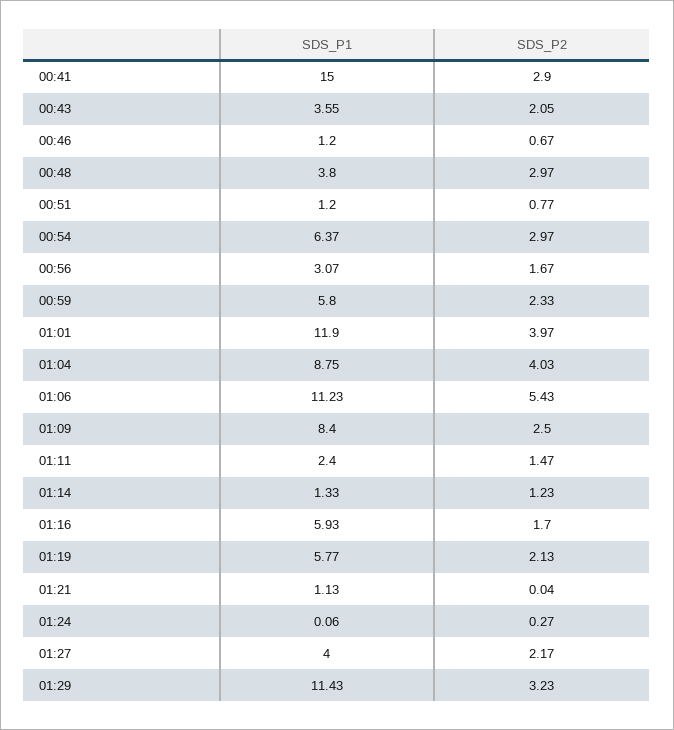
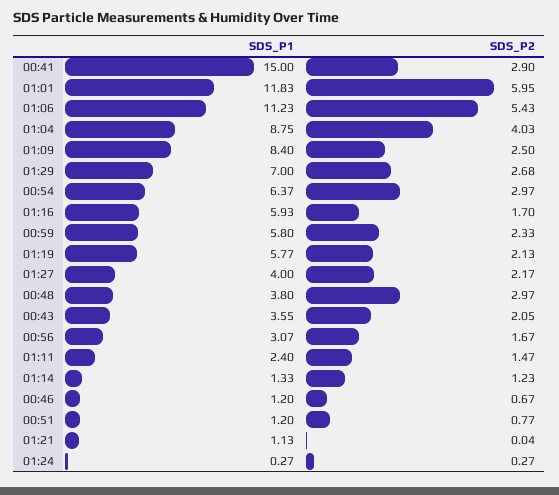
  {
    "SDS_P1": {
      "00:41": 15,
      "00:43": 3.55,
      "00:46": 1.2,
      "00:48": 3.8,
      "00:51": 1.2,
      "00:54": 6.37,
      "00:56": 3.07,
      "00:59": 5.8,
-     "01:01": 11.9,
+     "01:01": 11.83,
      "01:04": 8.75,
      "01:06": 11.23,
      "01:09": 8.4,
      "01:11": 2.4,
      "01:14": 1.33,
      "01:16": 5.93,
      "01:19": 5.77,
      "01:21": 1.13,
-     "01:24": 0.06,
+     "01:24": 0.27,
      "01:27": 4,
-     "01:29": 11.43
+     "01:29": 7
    },
    "SDS_P2": {
      "00:41": 2.9,
      "00:43": 2.05,
      "00:46": 0.67,
      "00:48": 2.97,
      "00:51": 0.77,
      "00:54": 2.97,
      "00:56": 1.67,
      "00:59": 2.33,
-     "01:01": 3.97,
+     "01:01": 5.95,
      "01:04": 4.03,
      "01:06": 5.43,
      "01:09": 2.5,
      "01:11": 1.47,
      "01:14": 1.23,
      "01:16": 1.7,
      "01:19": 2.13,
      "01:21": 0.04,
      "01:24": 0.27,
      "01:27": 2.17,
-     "01:29": 3.23
+     "01:29": 2.68
    }
  }

